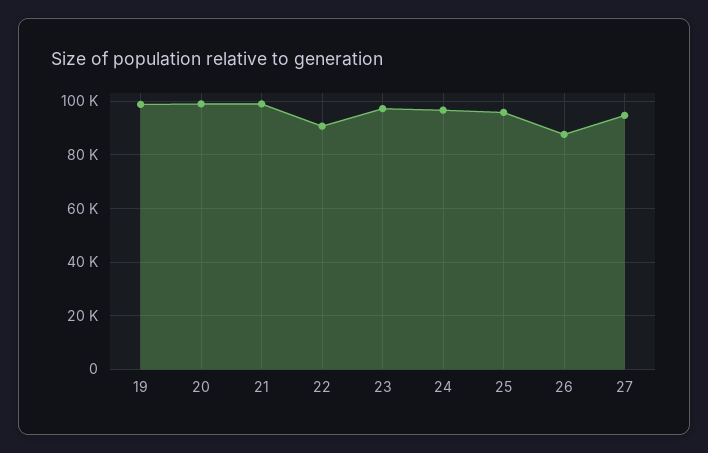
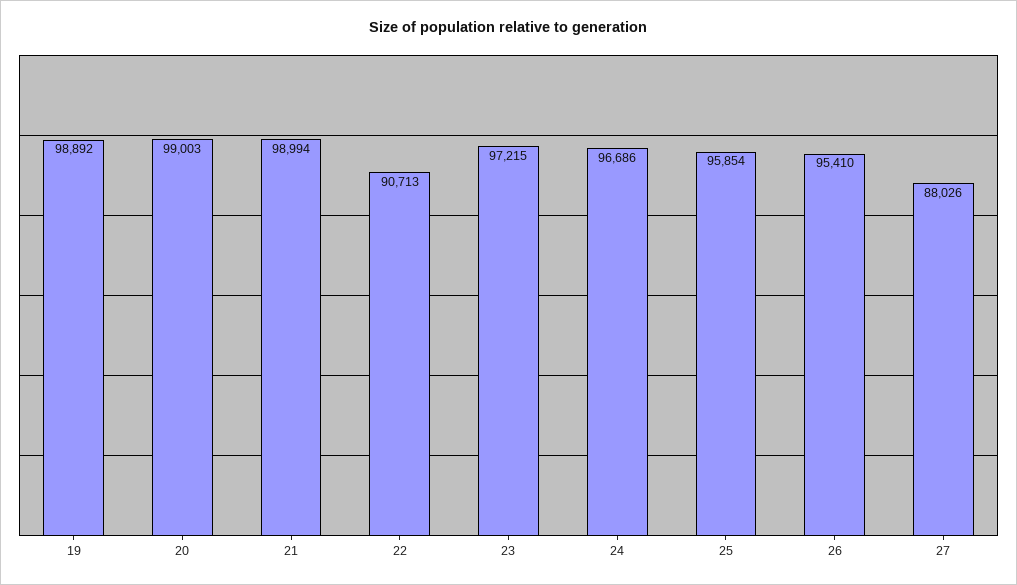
  {
    "19": 98892,
    "20": 99003,
    "21": 98994,
    "22": 90713,
    "23": 97215,
    "24": 96686,
    "25": 95854,
-   "26": 87500,
+   "26": 95410,
-   "27": 95000
+   "27": 88026
  }

